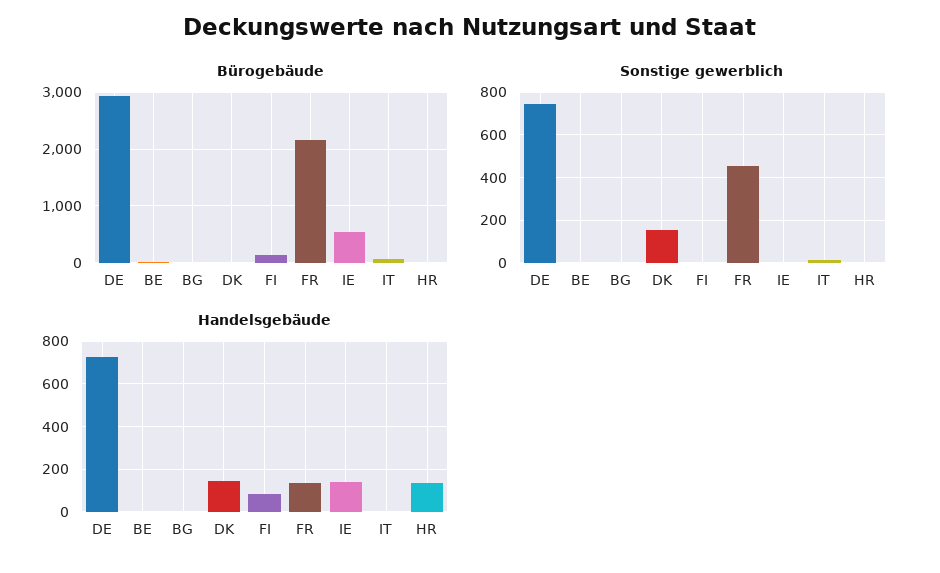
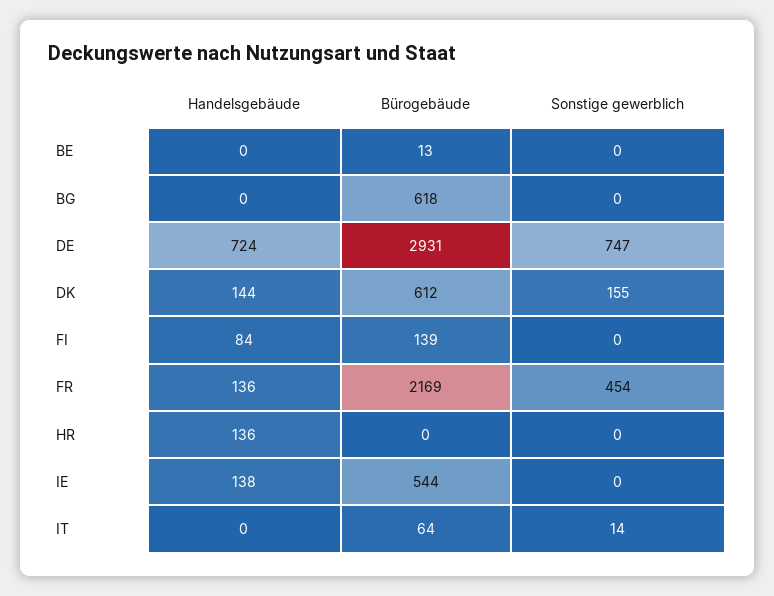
  {
    "Bürogebäude": {
      "DE": 2931,
      "BE": 13,
-     "BG": 0,
+     "BG": 618,
-     "DK": 0,
+     "DK": 612,
      "FI": 139,
      "FR": 2169,
      "IE": 544,
      "IT": 64,
      "HR": 0
    },
    "Sonstige gewerblich": {
      "DE": 747,
      "BE": 0,
      "BG": 0,
      "DK": 155,
      "FI": 0,
      "FR": 454,
      "IE": 0,
      "IT": 14,
      "HR": 0
    },
    "Handelsgebäude": {
      "DE": 724,
      "BE": 0,
      "BG": 0,
      "DK": 144,
      "FI": 84,
      "FR": 136,
      "IE": 138,
      "IT": 0,
      "HR": 136
    }
  }

